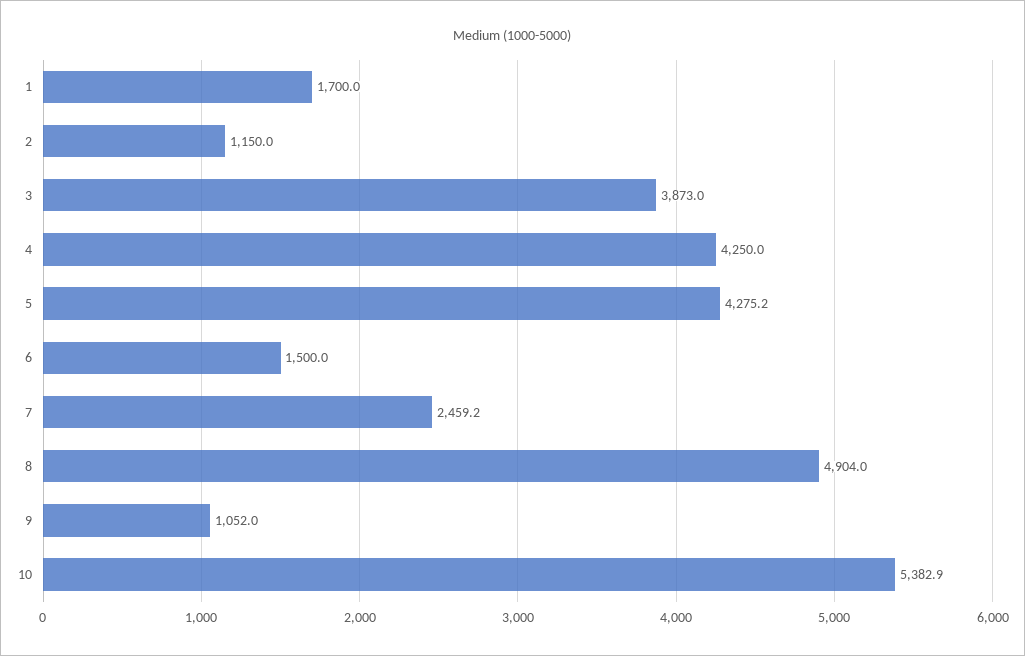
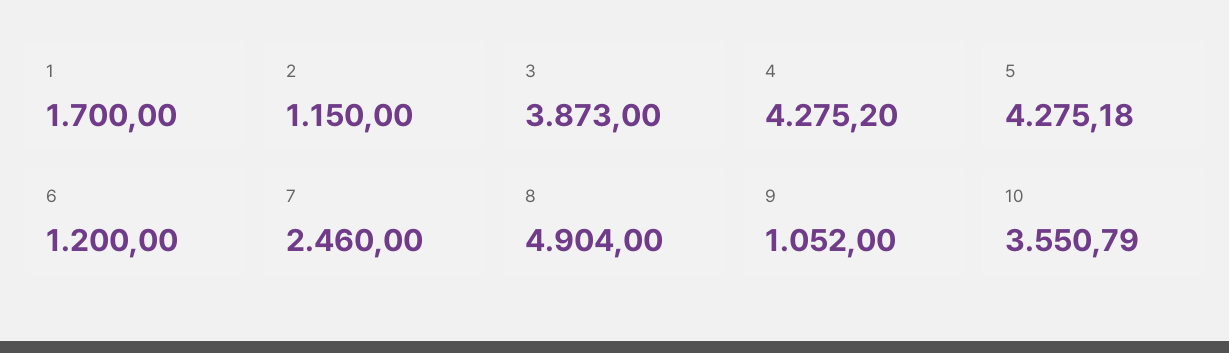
  {
    "1": 1700,
    "2": 1150,
    "3": 3873,
-   "4": 4250,
+   "4": 4275.2,
-   "5": 4275.2,
+   "5": 4275.18,
-   "6": 1500,
+   "6": 1200,
-   "7": 2459.2,
+   "7": 2460,
    "8": 4904,
    "9": 1052,
-   "10": 5382.9
+   "10": 3550.79
  }

